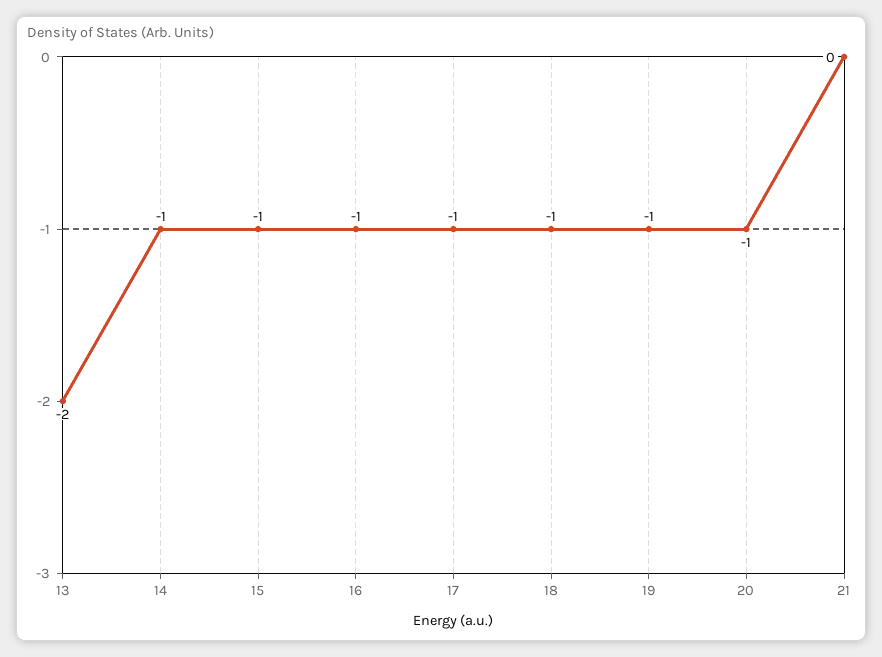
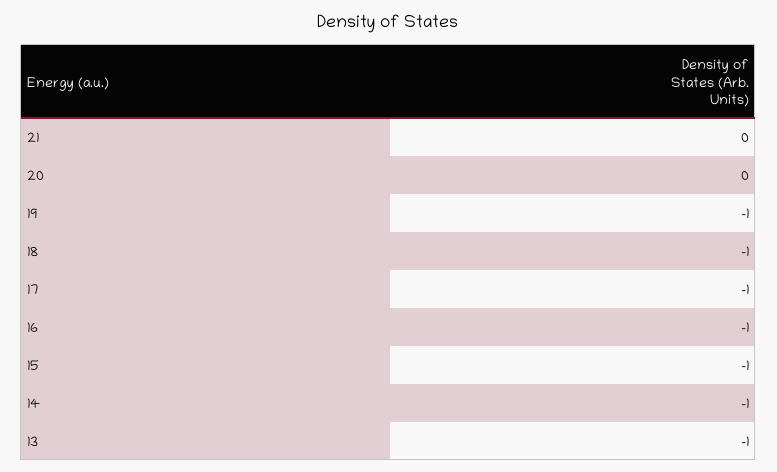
  {
-   "13": -2,
+   "13": -1,
    "14": -1,
    "15": -1,
    "16": -1,
    "17": -1,
    "18": -1,
    "19": -1,
-   "20": -1,
+   "20": 0,
    "21": 0
  }

